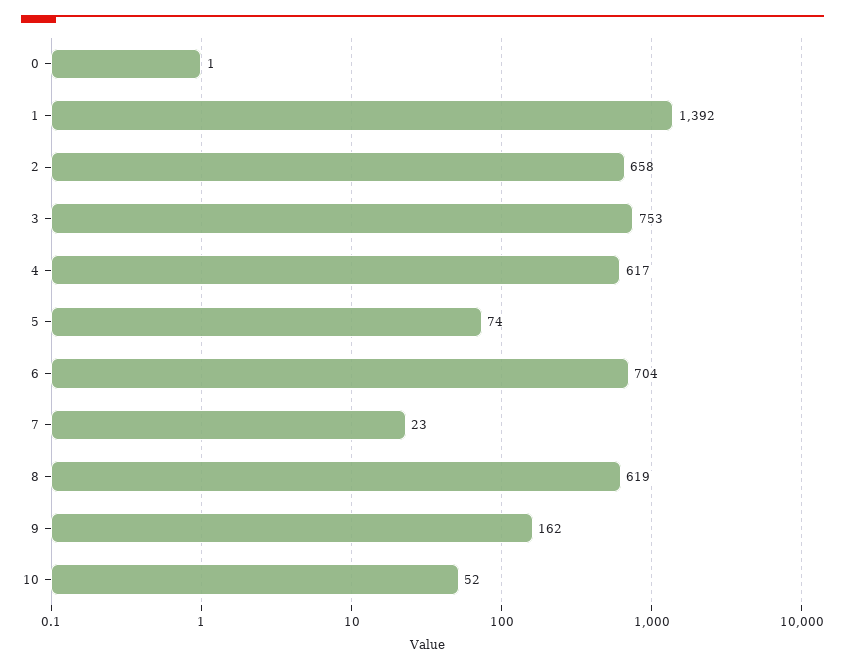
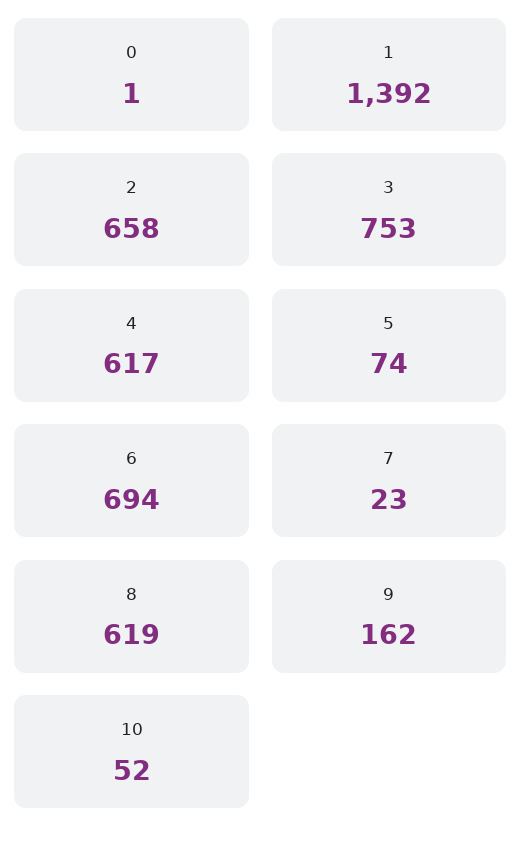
  {
    "0": 1,
    "1": 1392,
    "2": 658,
    "3": 753,
    "4": 617,
    "5": 74,
-   "6": 704,
+   "6": 694,
    "7": 23,
    "8": 619,
    "9": 162,
    "10": 52
  }

